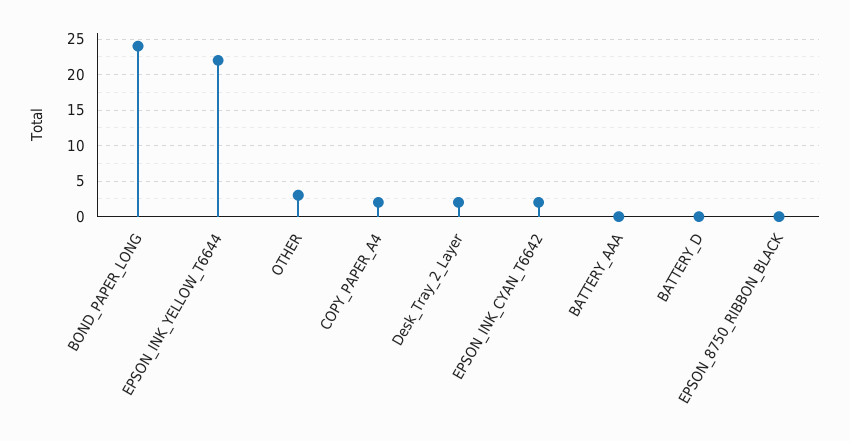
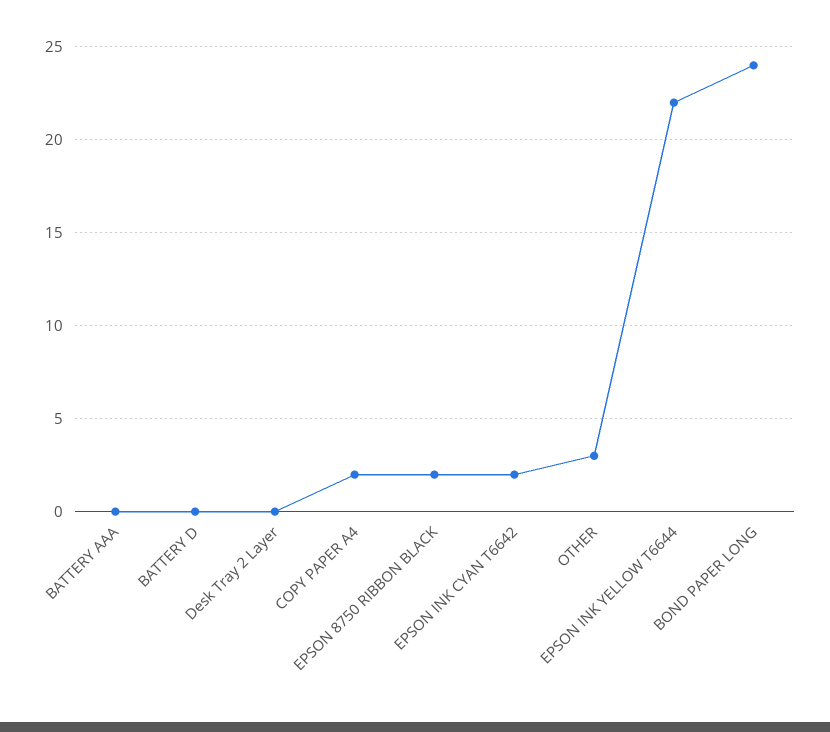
  {
    "BOND_PAPER_LONG": 24,
    "EPSON_INK_YELLOW_T6644": 22,
    "OTHER": 3,
    "COPY_PAPER_A4": 2,
-   "Desk_Tray_2_Layer": 2,
+   "Desk_Tray_2_Layer": 0,
    "EPSON_INK_CYAN_T6642": 2,
    "BATTERY_AAA": 0,
    "BATTERY_D": 0,
-   "EPSON_8750_RIBBON_BLACK": 0
+   "EPSON_8750_RIBBON_BLACK": 2
  }

